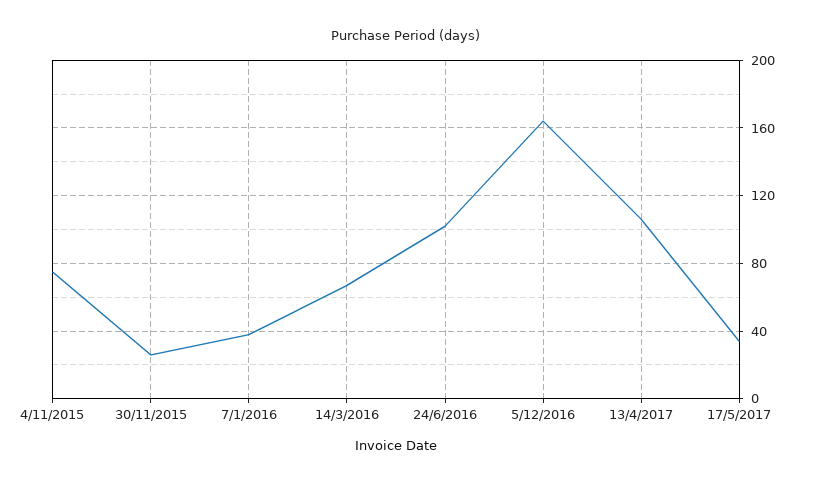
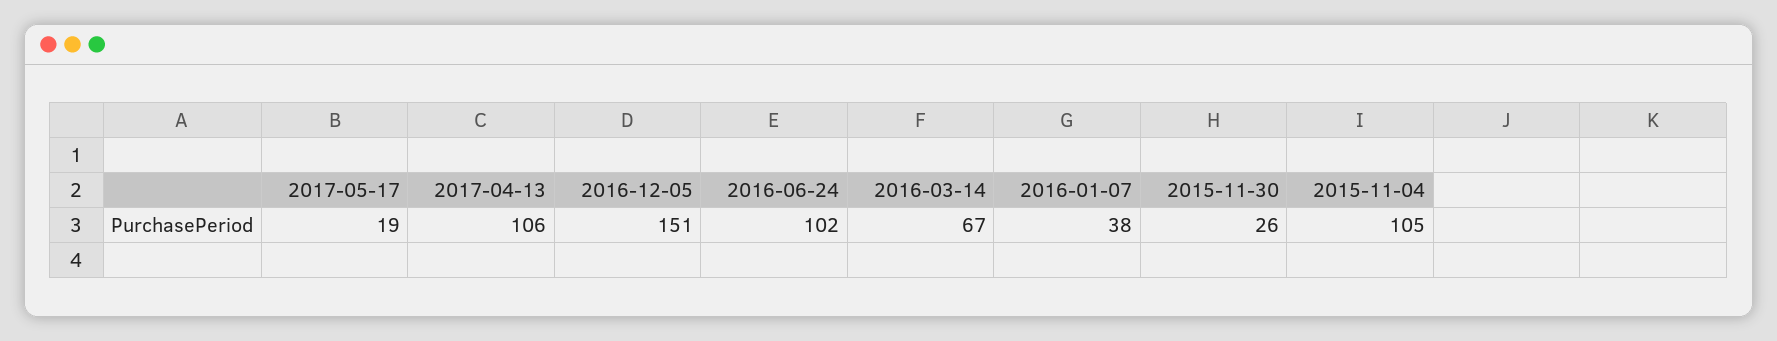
  {
-   "4/11/2015": 75,
+   "4/11/2015": 105,
    "30/11/2015": 26,
    "7/1/2016": 38,
    "14/3/2016": 67,
    "24/6/2016": 102,
-   "5/12/2016": 165,
+   "5/12/2016": 151,
    "13/4/2017": 106,
-   "17/5/2017": 35
+   "17/5/2017": 19
  }

